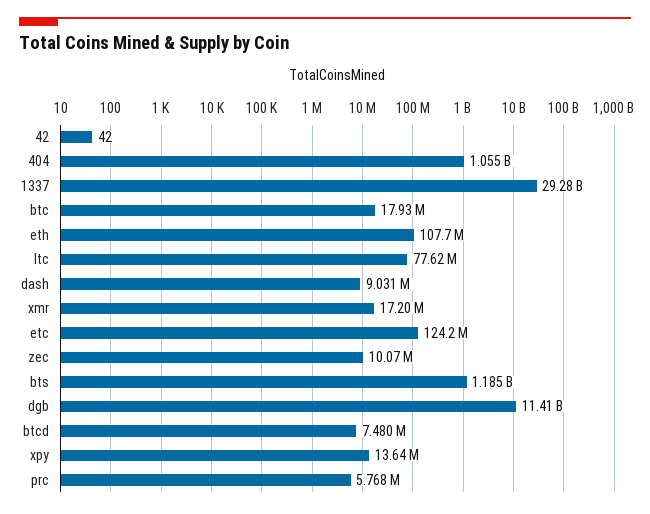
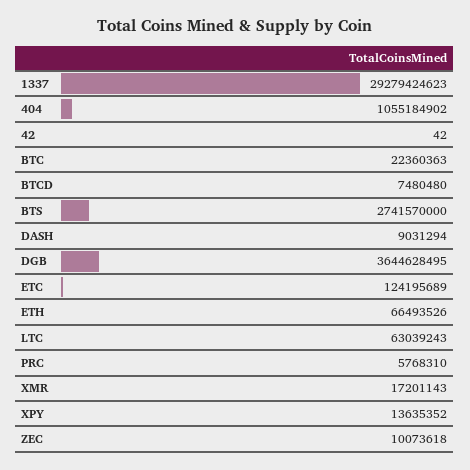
  {
    "42": 42,
    "404": 1055184902,
    "1337": 29279424623,
-   "btc": 17930000,
+   "btc": 22360363,
-   "eth": 107700000,
+   "eth": 66493526,
-   "ltc": 77620000,
+   "ltc": 63039243,
    "dash": 9031294,
    "xmr": 17201143,
    "etc": 124195689,
    "zec": 10073618,
-   "bts": 1185000000,
+   "bts": 2741570000,
-   "dgb": 11410000000,
+   "dgb": 3644628495,
    "btcd": 7480480,
    "xpy": 13635352,
    "prc": 5768310
  }

